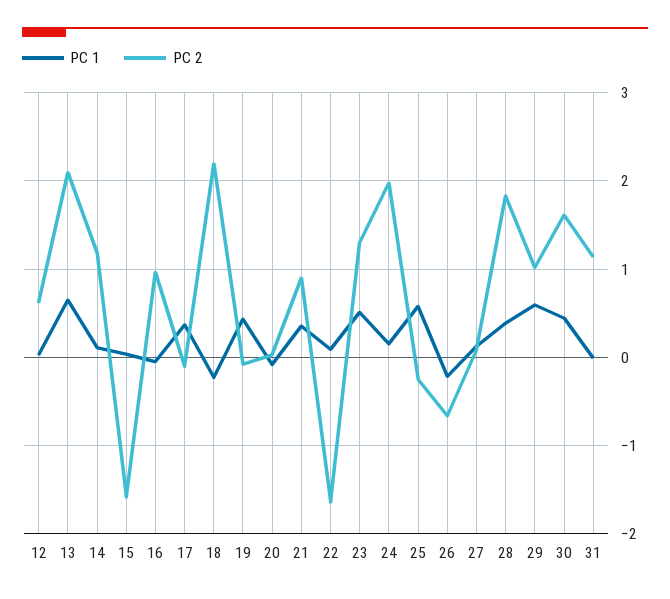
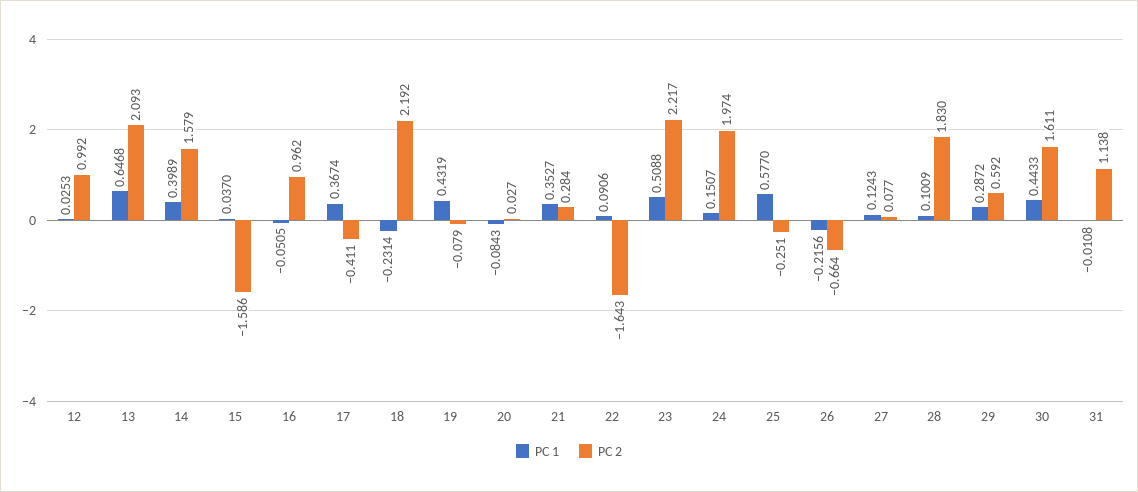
  {
    "PC 1": {
      "12": 0.0253,
      "13": 0.6468,
-     "14": 0.1,
+     "14": 0.3989,
      "15": 0.037,
      "16": -0.0505,
      "17": 0.3674,
      "18": -0.2314,
      "19": 0.4319,
      "20": -0.0843,
      "21": 0.3527,
      "22": 0.0906,
      "23": 0.5088,
      "24": 0.1507,
      "25": 0.577,
      "26": -0.2156,
      "27": 0.1243,
-     "28": 0.4,
+     "28": 0.1009,
-     "29": 0.6,
+     "29": 0.2872,
      "30": 0.4433,
      "31": -0.0108
    },
    "PC 2": {
-     "12": 0.6,
+     "12": 0.992,
      "13": 2.093,
-     "14": 1.2,
+     "14": 1.579,
      "15": -1.586,
      "16": 0.962,
-     "17": -0.1,
+     "17": -0.411,
      "18": 2.192,
      "19": -0.079,
      "20": 0.027,
-     "21": 0.9,
+     "21": 0.284,
      "22": -1.643,
-     "23": 1.3,
+     "23": 2.217,
      "24": 1.974,
      "25": -0.251,
      "26": -0.664,
      "27": 0.077,
      "28": 1.83,
-     "29": 1,
+     "29": 0.592,
      "30": 1.611,
      "31": 1.138
    }
  }

